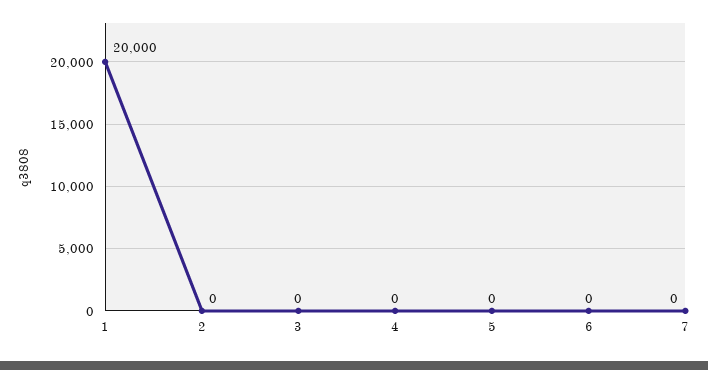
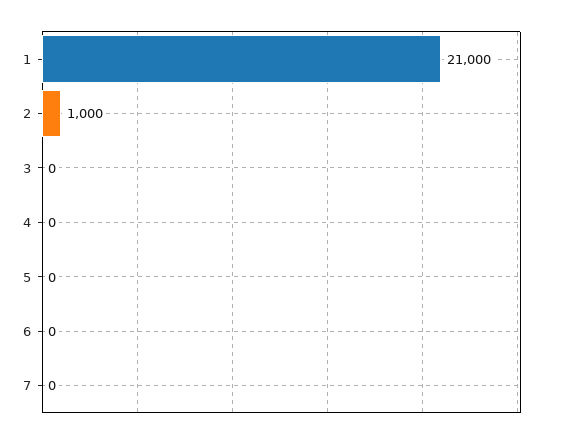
  {
-   "1": 20000,
+   "1": 21000,
-   "2": 0,
+   "2": 1000,
    "3": 0,
    "4": 0,
    "5": 0,
    "6": 0,
    "7": 0
  }

